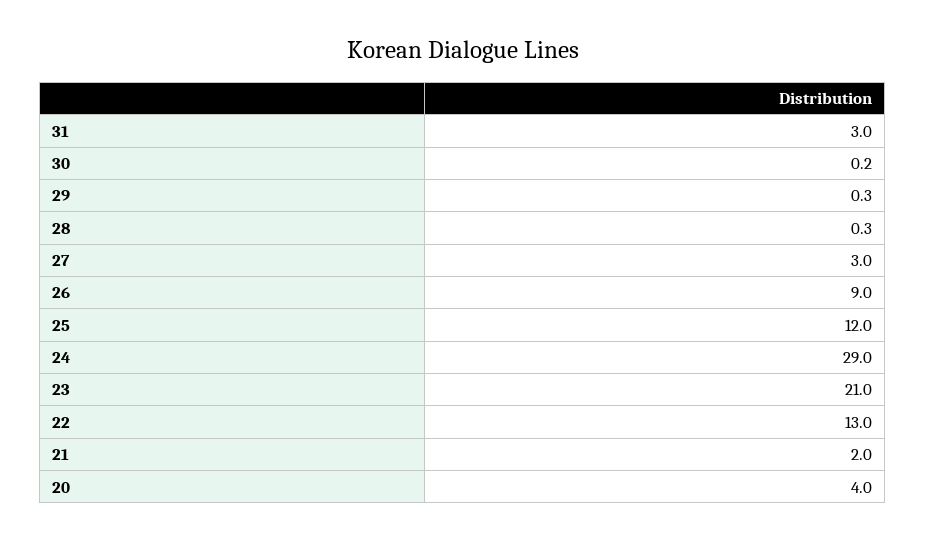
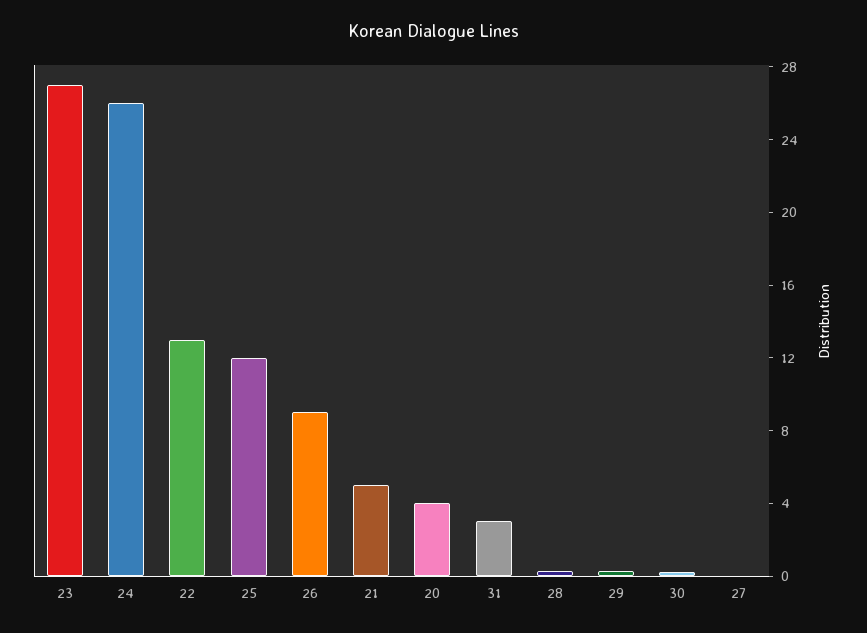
  {
    "31": 3,
    "30": 0.2,
    "29": 0.3,
    "28": 0.3,
-   "27": 3,
+   "27": 0,
    "26": 9,
    "25": 12,
-   "24": 29,
+   "24": 26,
-   "23": 21,
+   "23": 27,
    "22": 13,
-   "21": 2,
+   "21": 5,
    "20": 4
  }

